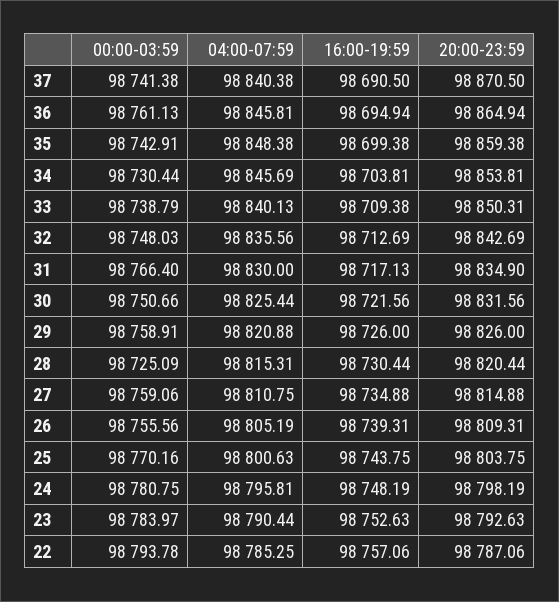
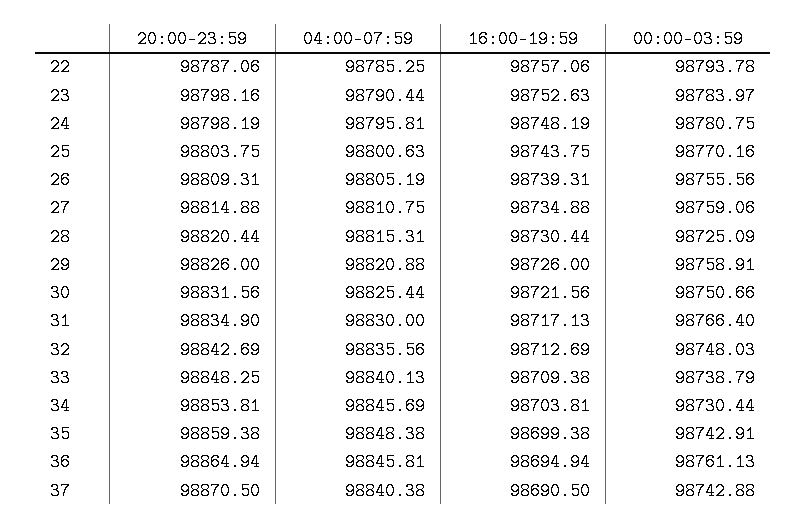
  {
    "00:00-03:59": {
-     "37": 98741.38,
+     "37": 98742.88,
      "36": 98761.13,
      "35": 98742.91,
      "34": 98730.44,
      "33": 98738.79,
      "32": 98748.03,
      "31": 98766.4,
      "30": 98750.66,
      "29": 98758.91,
      "28": 98725.09,
      "27": 98759.06,
      "26": 98755.56,
      "25": 98770.16,
      "24": 98780.75,
      "23": 98783.97,
      "22": 98793.78
    },
    "04:00-07:59": {
      "37": 98840.38,
      "36": 98845.81,
      "35": 98848.38,
      "34": 98845.69,
      "33": 98840.13,
      "32": 98835.56,
      "31": 98830,
      "30": 98825.44,
      "29": 98820.88,
      "28": 98815.31,
      "27": 98810.75,
      "26": 98805.19,
      "25": 98800.63,
      "24": 98795.81,
      "23": 98790.44,
      "22": 98785.25
    },
    "16:00-19:59": {
      "37": 98690.5,
      "36": 98694.94,
      "35": 98699.38,
      "34": 98703.81,
      "33": 98709.38,
      "32": 98712.69,
      "31": 98717.13,
      "30": 98721.56,
      "29": 98726,
      "28": 98730.44,
      "27": 98734.88,
      "26": 98739.31,
      "25": 98743.75,
      "24": 98748.19,
      "23": 98752.63,
      "22": 98757.06
    },
    "20:00-23:59": {
      "37": 98870.5,
      "36": 98864.94,
      "35": 98859.38,
      "34": 98853.81,
-     "33": 98850.31,
+     "33": 98848.25,
      "32": 98842.69,
      "31": 98834.9,
      "30": 98831.56,
      "29": 98826,
      "28": 98820.44,
      "27": 98814.88,
      "26": 98809.31,
      "25": 98803.75,
      "24": 98798.19,
-     "23": 98792.63,
+     "23": 98798.16,
      "22": 98787.06
    }
  }

